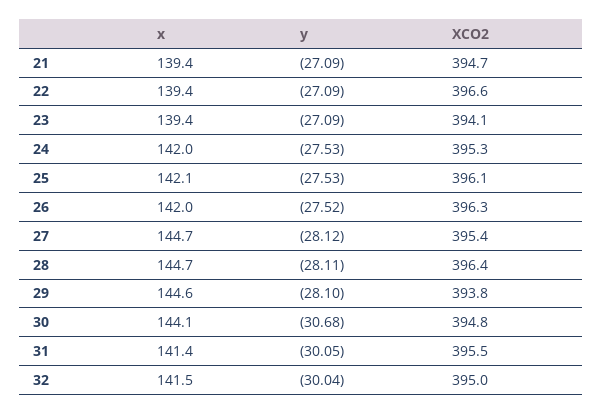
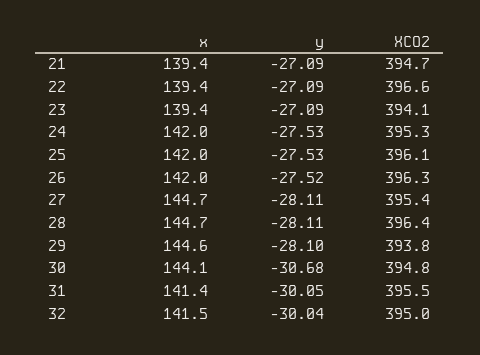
  {
    "x": {
      "21": 139.4,
      "22": 139.4,
      "23": 139.4,
      "24": 142,
-     "25": 142.1,
+     "25": 142,
      "26": 142,
      "27": 144.7,
      "28": 144.7,
      "29": 144.6,
      "30": 144.1,
      "31": 141.4,
      "32": 141.5
    },
    "y": {
      "21": -27.09,
      "22": -27.09,
      "23": -27.09,
      "24": -27.53,
      "25": -27.53,
      "26": -27.52,
-     "27": -28.12,
+     "27": -28.11,
      "28": -28.11,
      "29": -28.1,
      "30": -30.68,
      "31": -30.05,
      "32": -30.04
    },
    "XCO2": {
      "21": 394.7,
      "22": 396.6,
      "23": 394.1,
      "24": 395.3,
      "25": 396.1,
      "26": 396.3,
      "27": 395.4,
      "28": 396.4,
      "29": 393.8,
      "30": 394.8,
      "31": 395.5,
      "32": 395
    }
  }

